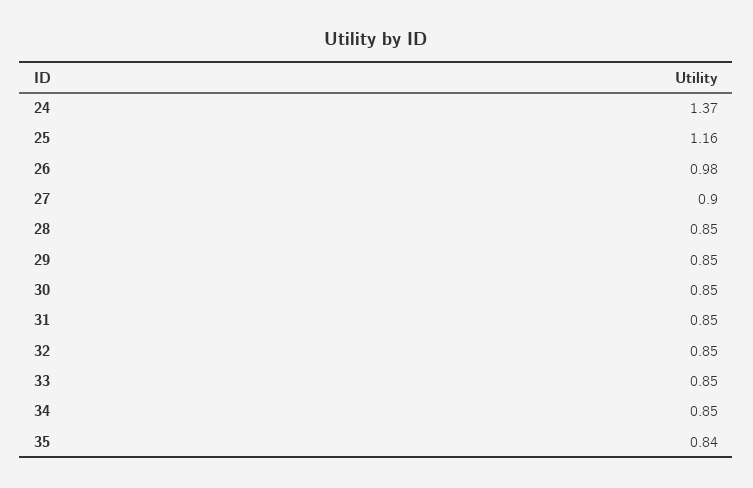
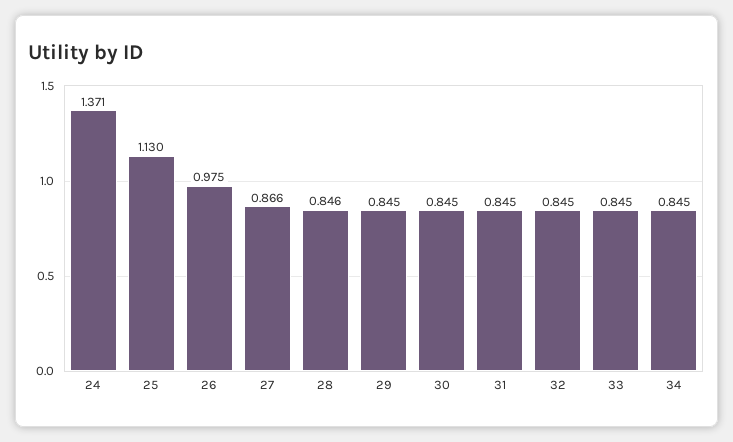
  {
    "24": 1.371,
-   "25": 1.16,
+   "25": 1.13,
    "26": 0.975,
-   "27": 0.9,
+   "27": 0.866,
    "28": 0.846,
    "29": 0.845,
    "30": 0.845,
    "31": 0.845,
    "32": 0.845,
    "33": 0.845,
-   "34": 0.845,
+   "34": 0.845
-   "35": 0.84
  }

